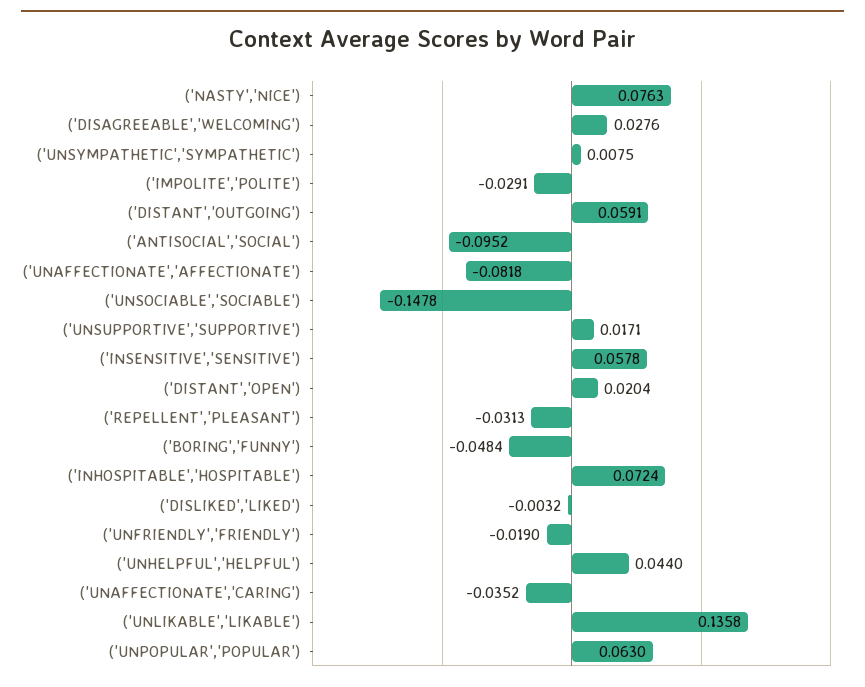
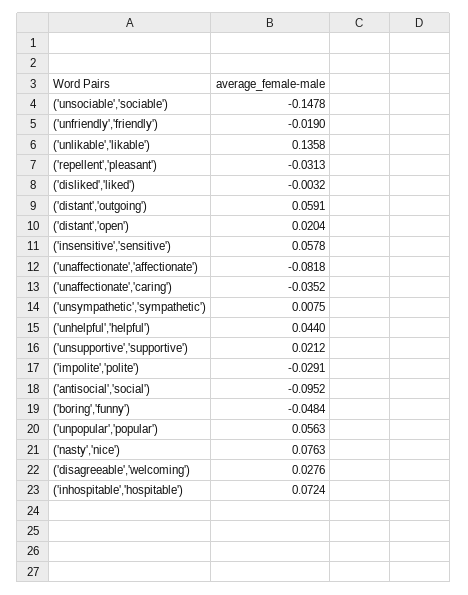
  {
    "('NASTY','NICE')": 0.0763,
    "('DISAGREEABLE','WELCOMING')": 0.0276,
    "('UNSYMPATHETIC','SYMPATHETIC')": 0.0075,
    "('IMPOLITE','POLITE')": -0.0291,
    "('DISTANT','OUTGOING')": 0.0591,
    "('ANTISOCIAL','SOCIAL')": -0.0952,
    "('UNAFFECTIONATE','AFFECTIONATE')": -0.0818,
    "('UNSOCIABLE','SOCIABLE')": -0.1478,
-   "('UNSUPPORTIVE','SUPPORTIVE')": 0.0171,
+   "('UNSUPPORTIVE','SUPPORTIVE')": 0.0212,
    "('INSENSITIVE','SENSITIVE')": 0.0578,
    "('DISTANT','OPEN')": 0.0204,
    "('REPELLENT','PLEASANT')": -0.0313,
    "('BORING','FUNNY')": -0.0484,
    "('INHOSPITABLE','HOSPITABLE')": 0.0724,
    "('DISLIKED','LIKED')": -0.0032,
    "('UNFRIENDLY','FRIENDLY')": -0.019,
    "('UNHELPFUL','HELPFUL')": 0.044,
    "('UNAFFECTIONATE','CARING')": -0.0352,
    "('UNLIKABLE','LIKABLE')": 0.1358,
-   "('UNPOPULAR','POPULAR')": 0.063
+   "('UNPOPULAR','POPULAR')": 0.0563
  }

